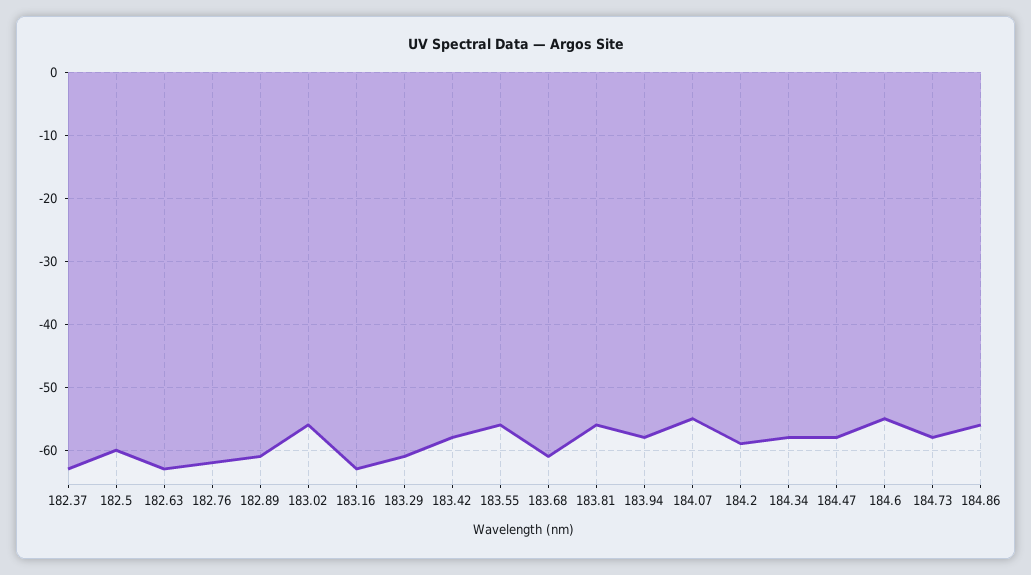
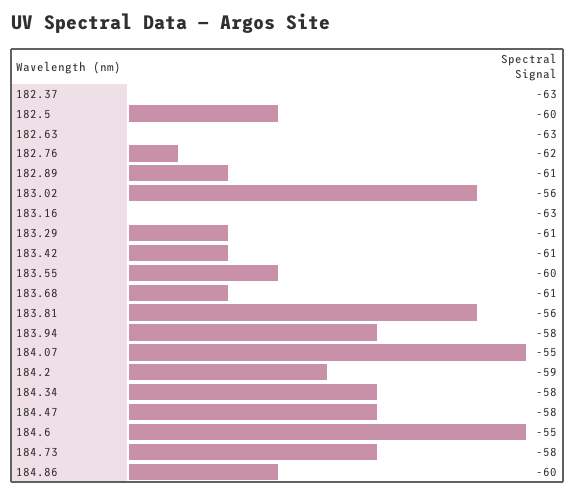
  {
    "182.37": -63,
    "182.5": -60,
    "182.63": -63,
    "182.76": -62,
    "182.89": -61,
    "183.02": -56,
    "183.16": -63,
    "183.29": -61,
-   "183.42": -58,
+   "183.42": -61,
-   "183.55": -56,
+   "183.55": -60,
    "183.68": -61,
    "183.81": -56,
    "183.94": -58,
    "184.07": -55,
    "184.2": -59,
    "184.34": -58,
    "184.47": -58,
    "184.6": -55,
    "184.73": -58,
-   "184.86": -56
+   "184.86": -60
  }

